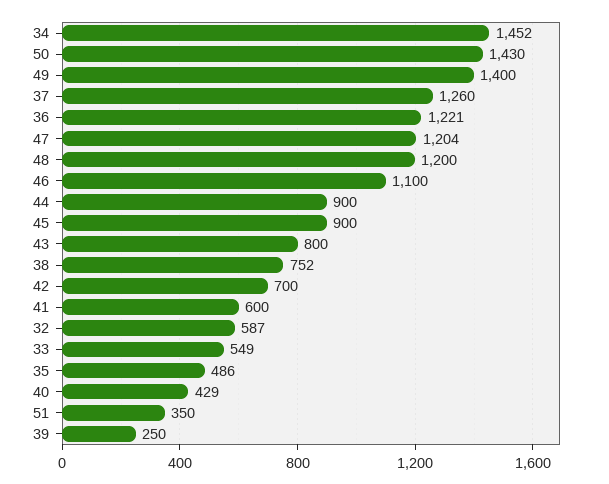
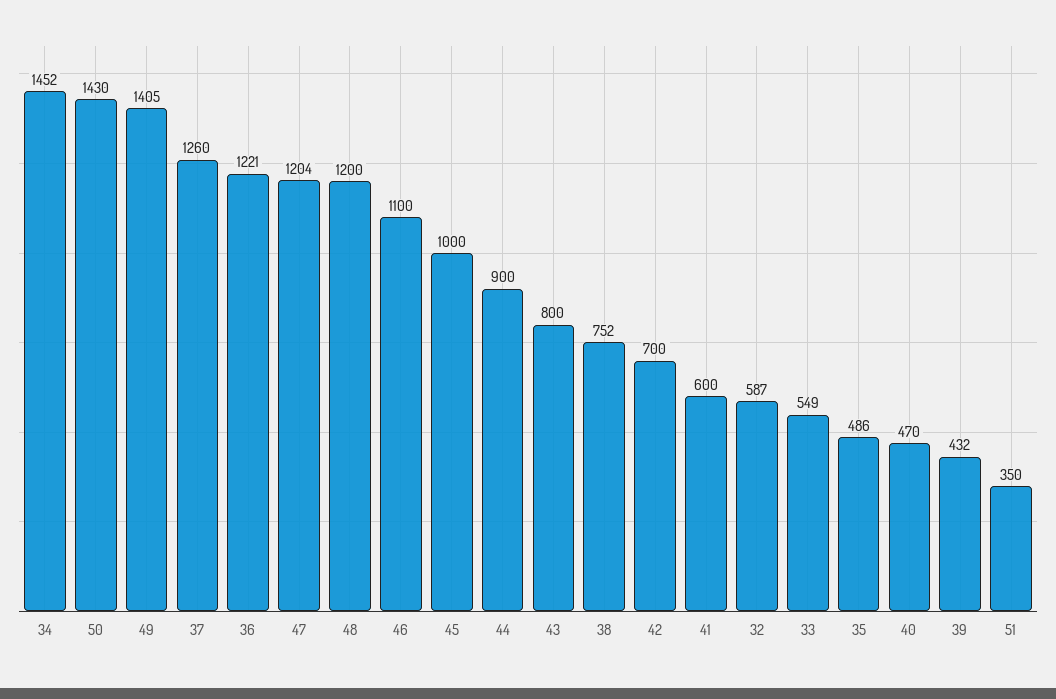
  {
    "34": 1452,
    "50": 1430,
-   "49": 1400,
+   "49": 1405,
    "37": 1260,
    "36": 1221,
    "47": 1204,
    "48": 1200,
    "46": 1100,
    "44": 900,
-   "45": 900,
+   "45": 1000,
    "43": 800,
    "38": 752,
    "42": 700,
    "41": 600,
    "32": 587,
    "33": 549,
    "35": 486,
-   "40": 429,
+   "40": 470,
    "51": 350,
-   "39": 250
+   "39": 432
  }

